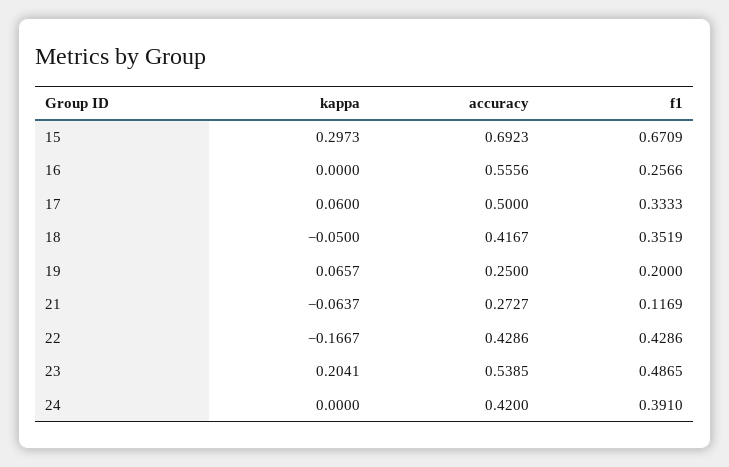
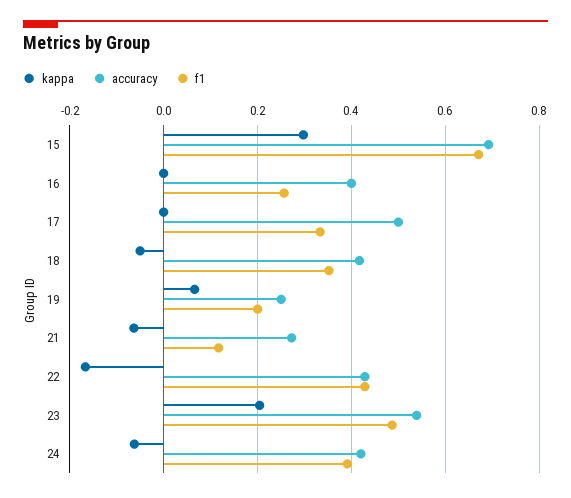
  {
    "kappa": {
      "15": 0.2973,
      "16": 0,
-     "17": 0.06,
+     "17": 0,
      "18": -0.05,
      "19": 0.0657,
      "21": -0.0637,
      "22": -0.1667,
      "23": 0.2041,
-     "24": 0
+     "24": -0.06
    },
    "accuracy": {
      "15": 0.6923,
-     "16": 0.5556,
+     "16": 0.4,
      "17": 0.5,
      "18": 0.4167,
      "19": 0.25,
      "21": 0.2727,
      "22": 0.4286,
      "23": 0.5385,
      "24": 0.42
    },
    "f1": {
      "15": 0.6709,
      "16": 0.2566,
      "17": 0.3333,
      "18": 0.3519,
      "19": 0.2,
      "21": 0.1169,
      "22": 0.4286,
      "23": 0.4865,
      "24": 0.391
    }
  }

